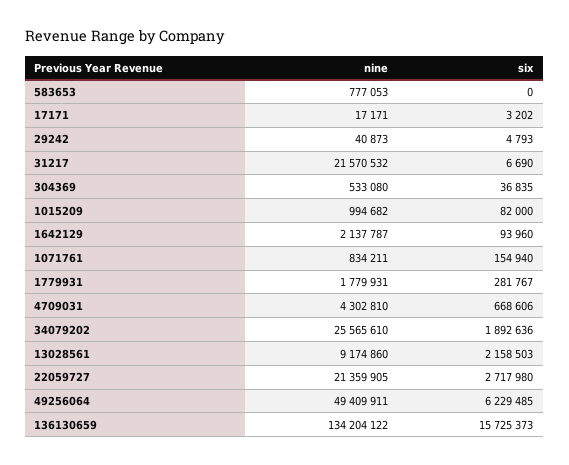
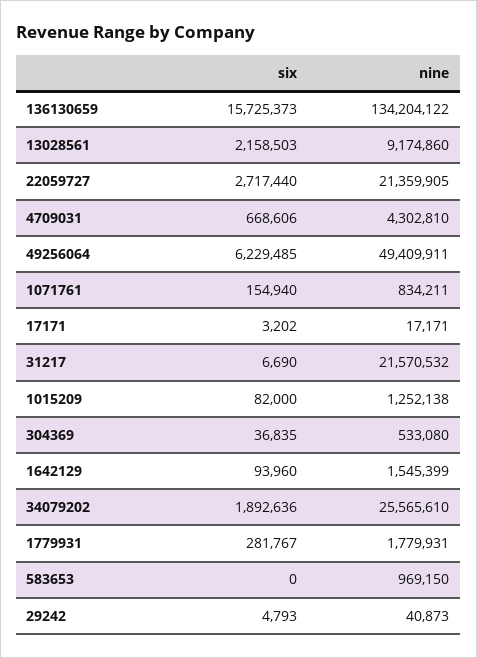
  {
    "nine": {
-     "583653": 777053,
+     "583653": 969150,
      "17171": 17171,
      "29242": 40873,
      "31217": 21570532,
      "304369": 533080,
-     "1015209": 994682,
+     "1015209": 1252138,
-     "1642129": 2137787,
+     "1642129": 1545399,
      "1071761": 834211,
      "1779931": 1779931,
      "4709031": 4302810,
      "34079202": 25565610,
      "13028561": 9174860,
      "22059727": 21359905,
      "49256064": 49409911,
      "136130659": 134204122
    },
    "six": {
      "583653": 0,
      "17171": 3202,
      "29242": 4793,
      "31217": 6690,
      "304369": 36835,
      "1015209": 82000,
      "1642129": 93960,
      "1071761": 154940,
      "1779931": 281767,
      "4709031": 668606,
      "34079202": 1892636,
      "13028561": 2158503,
-     "22059727": 2717980,
+     "22059727": 2717440,
      "49256064": 6229485,
      "136130659": 15725373
    }
  }

